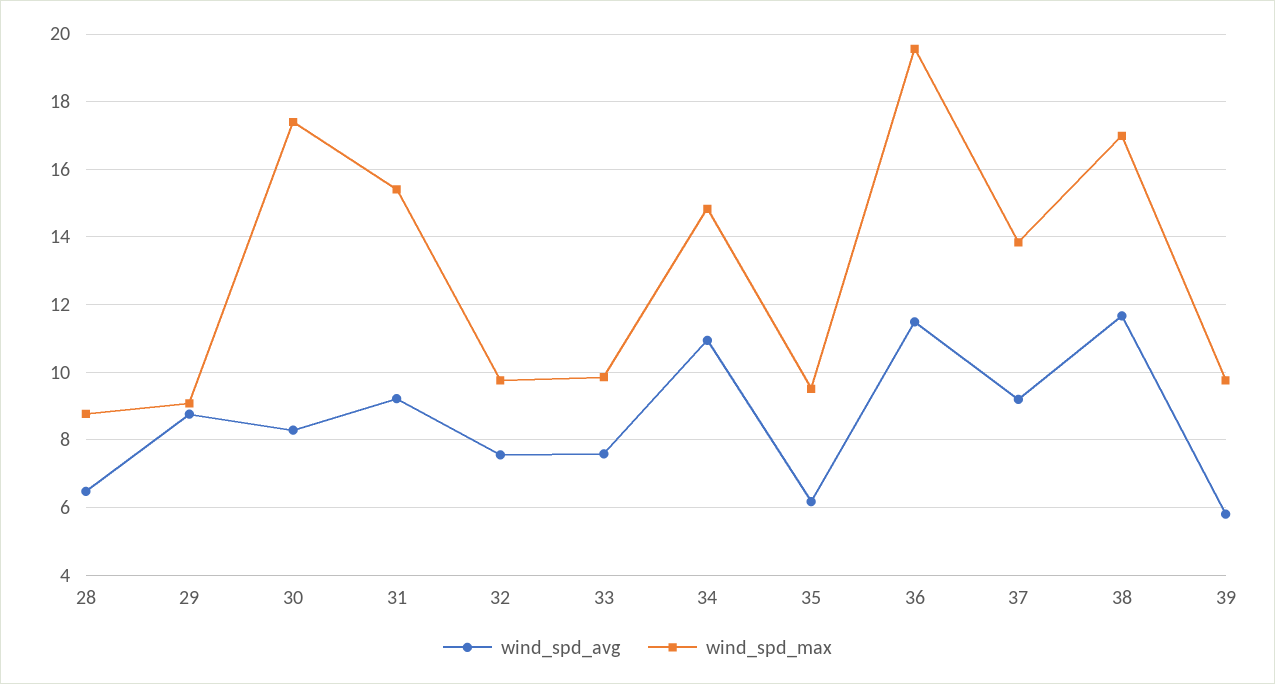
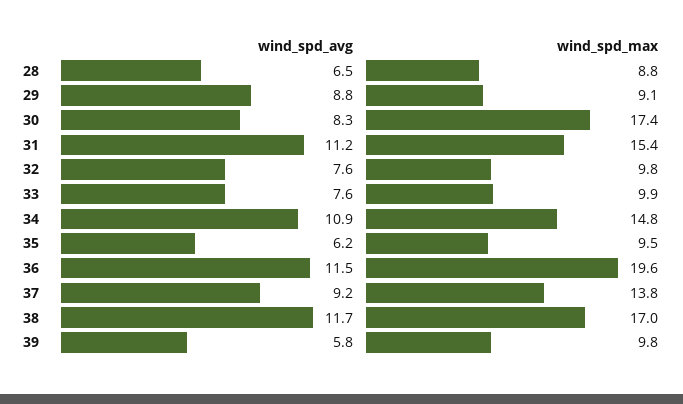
  {
    "wind_spd_avg": {
      "28": 6.5,
      "29": 8.8,
      "30": 8.3,
-     "31": 9.2,
+     "31": 11.2,
      "32": 7.6,
      "33": 7.6,
      "34": 10.9,
      "35": 6.2,
      "36": 11.5,
      "37": 9.2,
      "38": 11.7,
      "39": 5.8
    },
    "wind_spd_max": {
      "28": 8.8,
      "29": 9.1,
      "30": 17.4,
      "31": 15.4,
      "32": 9.8,
      "33": 9.9,
      "34": 14.8,
      "35": 9.5,
      "36": 19.6,
      "37": 13.8,
      "38": 17,
      "39": 9.8
    }
  }

